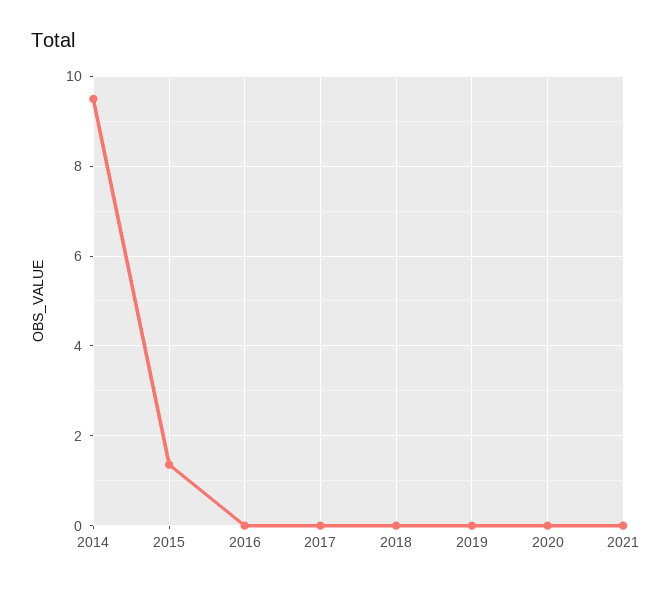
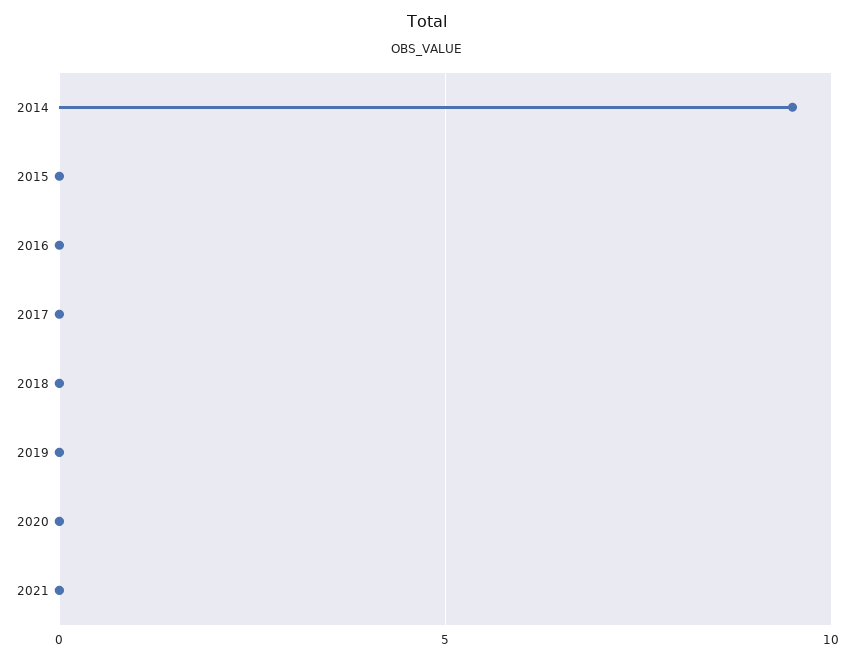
  {
    "2014": 9.4,
-   "2015": 1.4,
+   "2015": 0,
    "2016": 0,
    "2017": 0,
    "2018": 0,
    "2019": 0,
    "2020": 0,
    "2021": 0
  }

